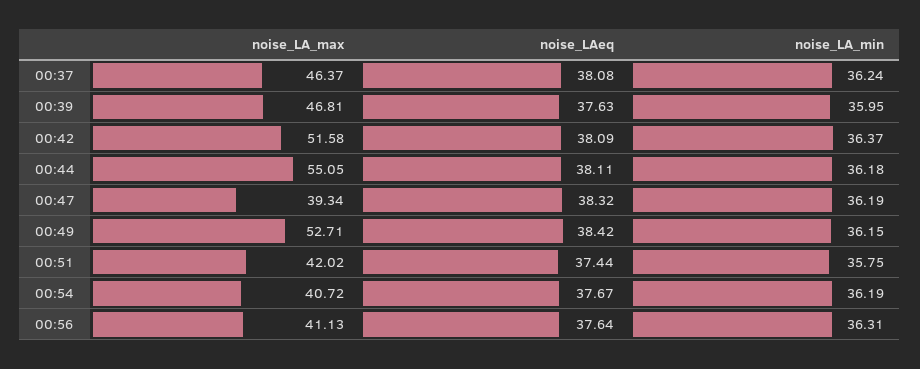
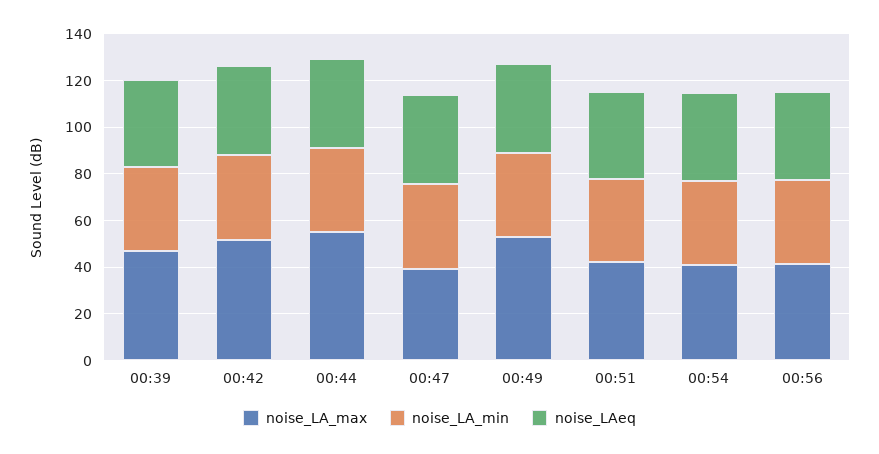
  {
    "noise_LA_max": {
-     "00:37": 46.37,
      "00:39": 46.81,
      "00:42": 51.58,
      "00:44": 55.05,
      "00:47": 39.34,
      "00:49": 52.71,
      "00:51": 42.02,
      "00:54": 40.72,
      "00:56": 41.13
    },
    "noise_LAeq": {
-     "00:37": 38.08,
      "00:39": 37.63,
      "00:42": 38.09,
      "00:44": 38.11,
      "00:47": 38.32,
      "00:49": 38.42,
      "00:51": 37.44,
      "00:54": 37.67,
      "00:56": 37.64
    },
    "noise_LA_min": {
-     "00:37": 36.24,
      "00:39": 35.95,
      "00:42": 36.37,
      "00:44": 36.18,
      "00:47": 36.19,
      "00:49": 36.15,
      "00:51": 35.75,
      "00:54": 36.19,
      "00:56": 36.31
    }
  }

